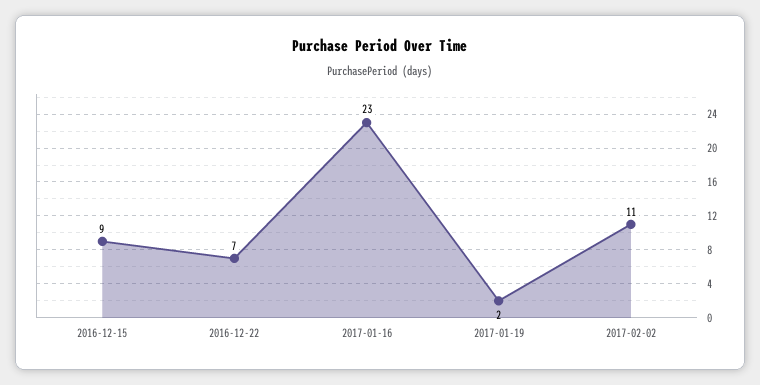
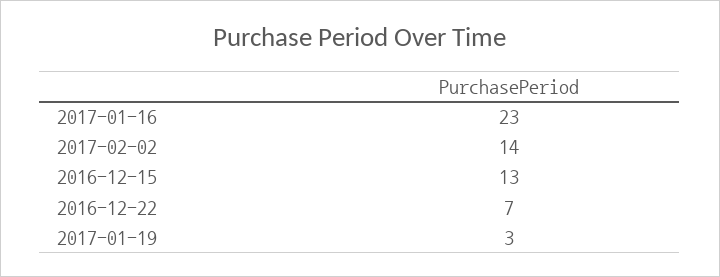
  {
-   "2016-12-15": 9,
+   "2016-12-15": 13,
    "2016-12-22": 7,
    "2017-01-16": 23,
-   "2017-01-19": 2,
+   "2017-01-19": 3,
-   "2017-02-02": 11
+   "2017-02-02": 14
  }

